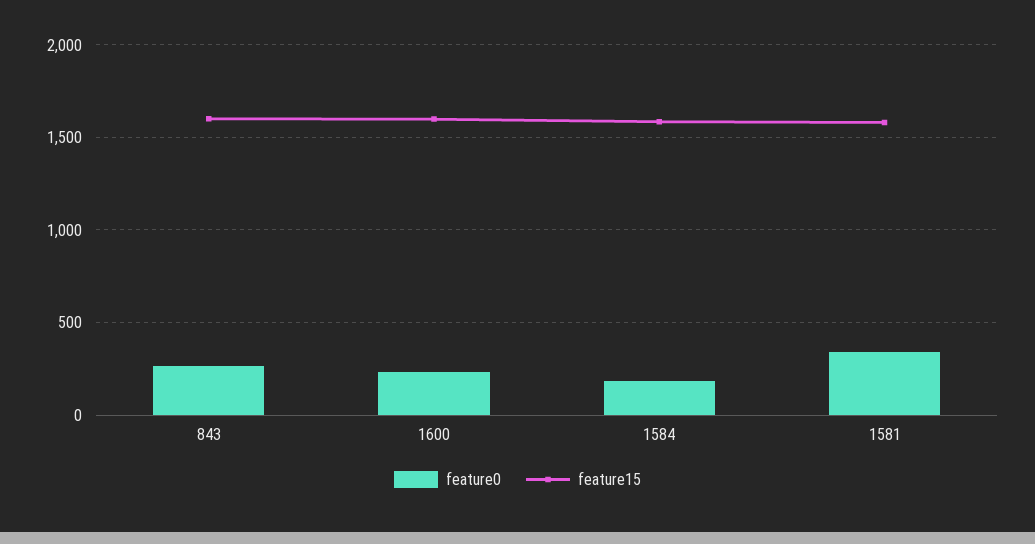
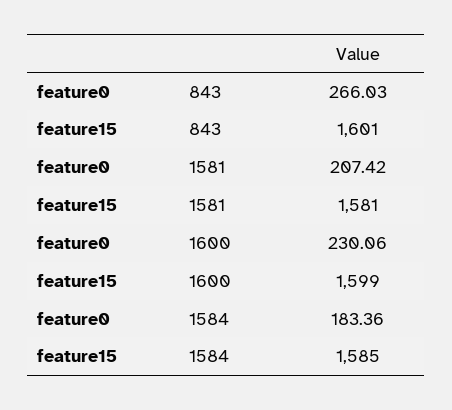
  {
    "feature0": {
      "843": 266.03,
      "1600": 230.06,
      "1584": 183.36,
-     "1581": 350
+     "1581": 207.42
    },
    "feature15": {
      "843": 1601,
      "1600": 1599,
      "1584": 1585,
      "1581": 1581
    }
  }

